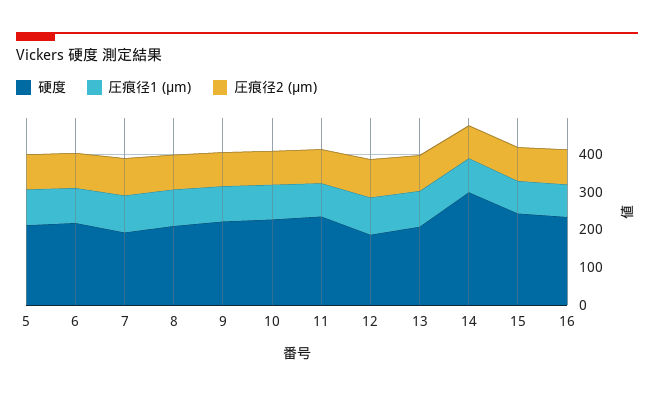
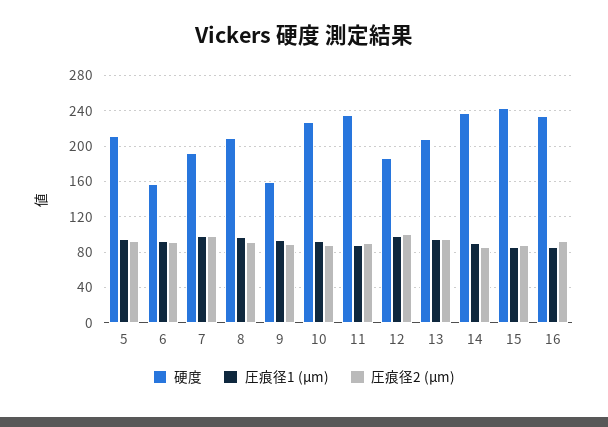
  {
    "硬度": {
      "5": 210,
-     "6": 225,
+     "6": 160,
      "7": 190,
      "8": 210,
-     "9": 225,
+     "9": 160,
      "10": 230,
      "11": 240,
      "12": 190,
      "13": 210,
-     "14": 300,
+     "14": 240,
      "15": 240,
      "16": 230
    },
    "圧痕径1 (μm)": {
      "5": 90,
      "6": 90,
      "7": 100,
      "8": 100,
      "9": 90,
      "10": 90,
      "11": 90,
      "12": 100,
      "13": 90,
      "14": 90,
      "15": 90,
      "16": 90
    },
    "圧痕径2 (μm)": {
      "5": 90,
      "6": 90,
      "7": 100,
      "8": 90,
      "9": 90,
      "10": 90,
      "11": 90,
      "12": 100,
      "13": 90,
      "14": 90,
      "15": 90,
      "16": 90
    }
  }

